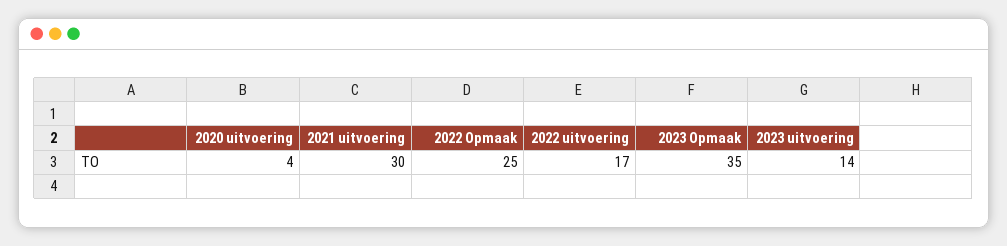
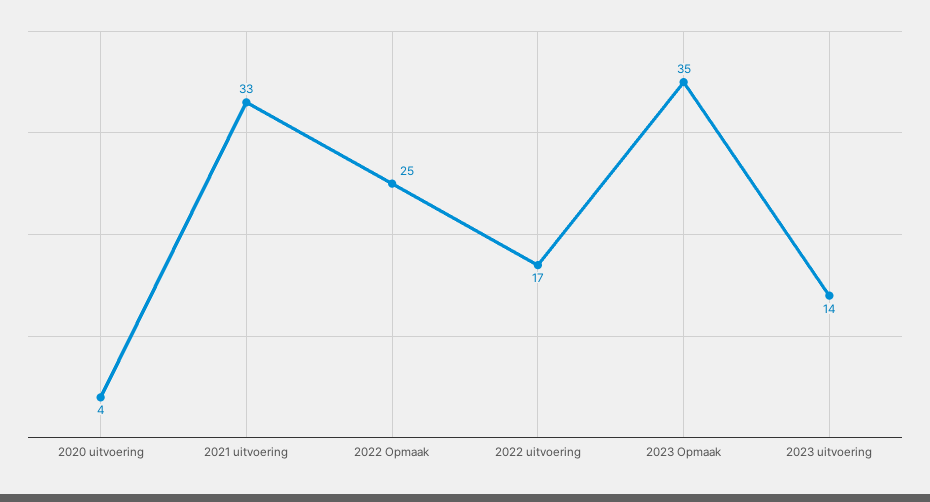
  {
    "2020 uitvoering": 4,
-   "2021 uitvoering": 30,
+   "2021 uitvoering": 33,
    "2022 Opmaak": 25,
    "2022 uitvoering": 17,
    "2023 Opmaak": 35,
    "2023 uitvoering": 14
  }

